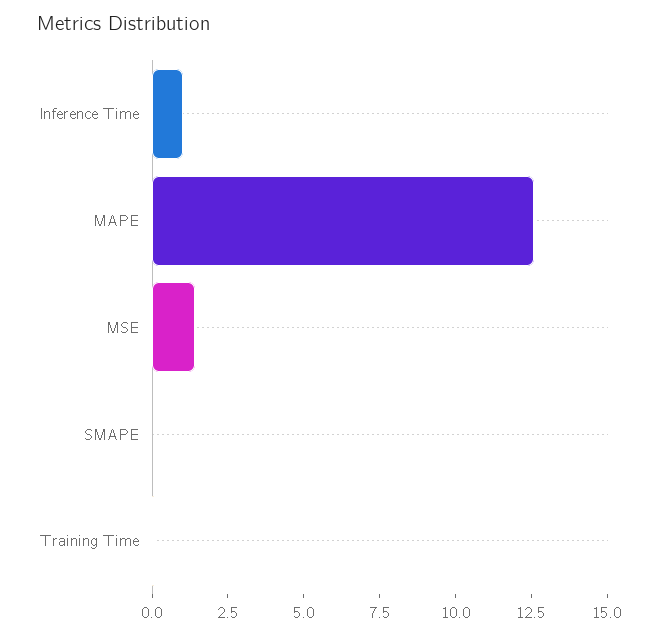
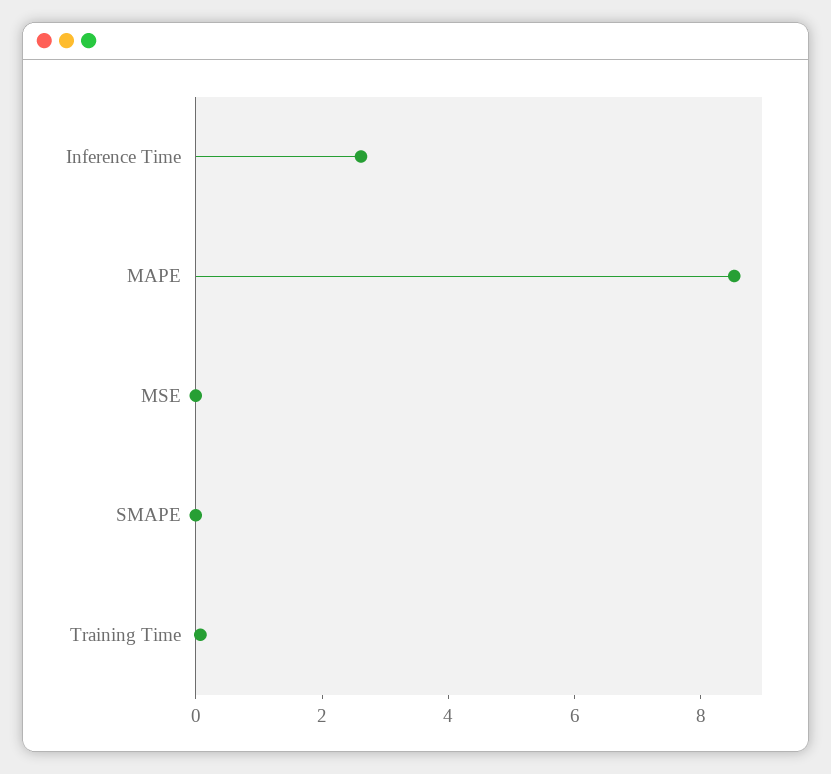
  {
-   "Inference Time": 1,
+   "Inference Time": 2.5,
-   "MAPE": 12.5,
+   "MAPE": 8.5,
-   "MSE": 1.5,
+   "MSE": 0,
    "SMAPE": 0,
    "Training Time": 0
  }

